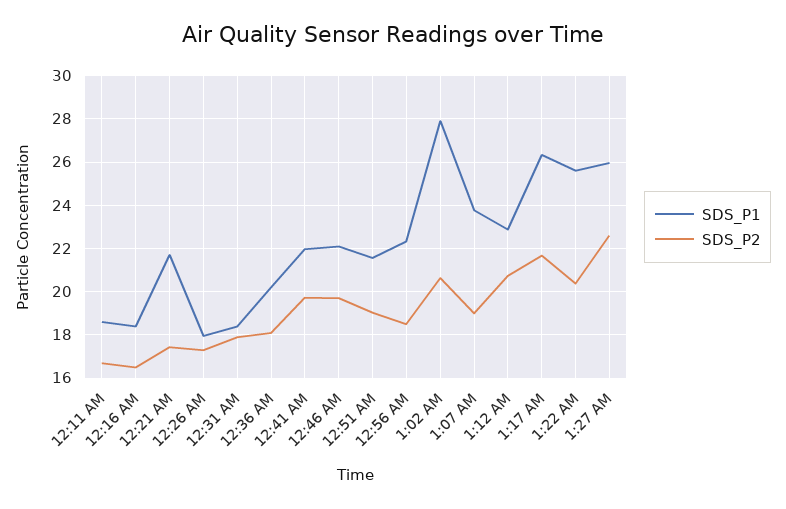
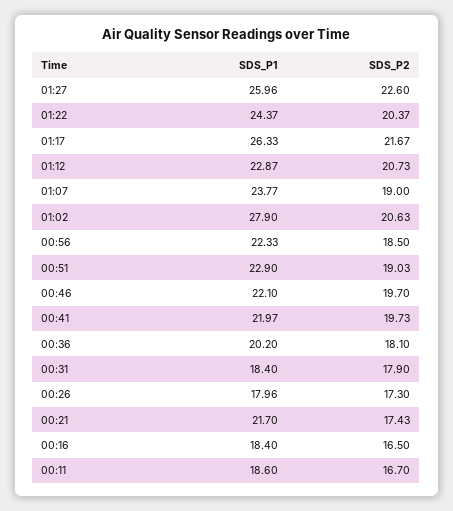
  {
    "SDS_P1": {
      "12:11 AM": 18.6,
      "12:16 AM": 18.4,
      "12:21 AM": 21.7,
      "12:26 AM": 17.96,
      "12:31 AM": 18.4,
      "12:36 AM": 20.2,
      "12:41 AM": 21.97,
      "12:46 AM": 22.1,
-     "12:51 AM": 21.5,
+     "12:51 AM": 22.9,
      "12:56 AM": 22.33,
      "1:02 AM": 27.9,
      "1:07 AM": 23.77,
      "1:12 AM": 22.87,
      "1:17 AM": 26.33,
-     "1:22 AM": 25.5,
+     "1:22 AM": 24.37,
      "1:27 AM": 25.96
    },
    "SDS_P2": {
      "12:11 AM": 16.7,
      "12:16 AM": 16.5,
      "12:21 AM": 17.43,
      "12:26 AM": 17.3,
      "12:31 AM": 17.9,
      "12:36 AM": 18.1,
      "12:41 AM": 19.73,
      "12:46 AM": 19.7,
      "12:51 AM": 19.03,
      "12:56 AM": 18.5,
      "1:02 AM": 20.63,
      "1:07 AM": 19,
      "1:12 AM": 20.73,
      "1:17 AM": 21.67,
      "1:22 AM": 20.37,
      "1:27 AM": 22.6
    }
  }

